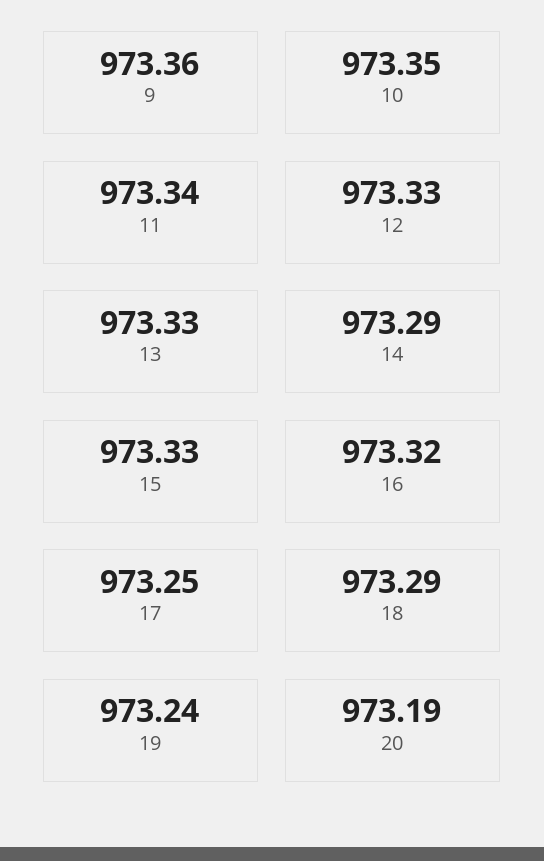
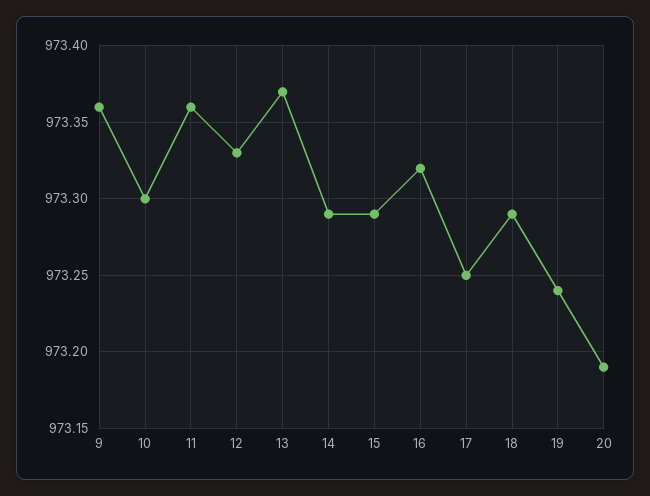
  {
    "9": 973.36,
-   "10": 973.35,
+   "10": 973.3,
-   "11": 973.34,
+   "11": 973.36,
    "12": 973.33,
-   "13": 973.33,
+   "13": 973.37,
    "14": 973.29,
-   "15": 973.33,
+   "15": 973.29,
    "16": 973.32,
    "17": 973.25,
    "18": 973.29,
    "19": 973.24,
    "20": 973.19
  }

